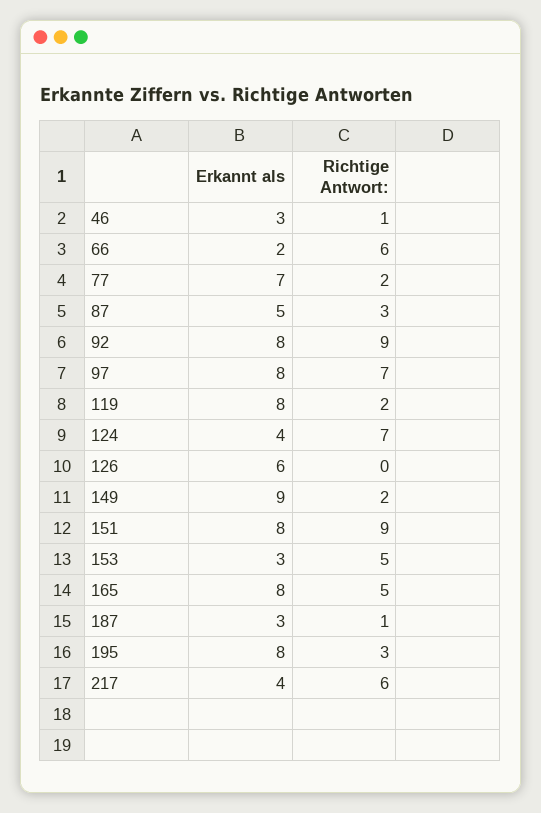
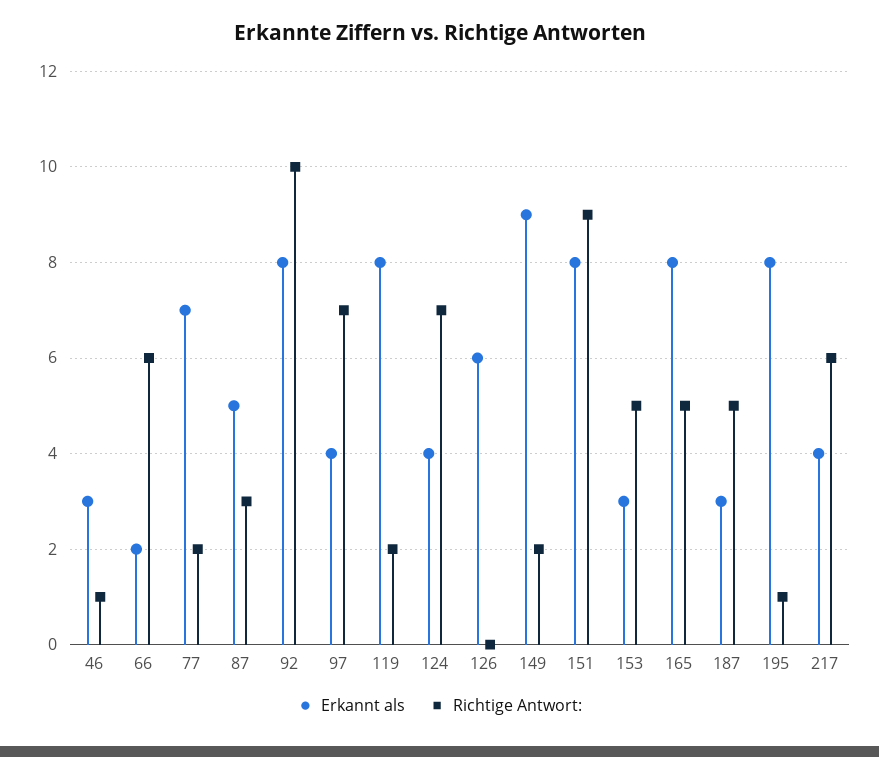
  {
    "Erkannt als": {
      "46": 3,
      "66": 2,
      "77": 7,
      "87": 5,
      "92": 8,
-     "97": 8,
+     "97": 4,
      "119": 8,
      "124": 4,
      "126": 6,
      "149": 9,
      "151": 8,
      "153": 3,
      "165": 8,
      "187": 3,
      "195": 8,
      "217": 4
    },
    "Richtige Antwort:": {
      "46": 1,
      "66": 6,
      "77": 2,
      "87": 3,
-     "92": 9,
+     "92": 10,
      "97": 7,
      "119": 2,
      "124": 7,
      "126": 0,
      "149": 2,
      "151": 9,
      "153": 5,
      "165": 5,
-     "187": 1,
+     "187": 5,
-     "195": 3,
+     "195": 1,
      "217": 6
    }
  }

